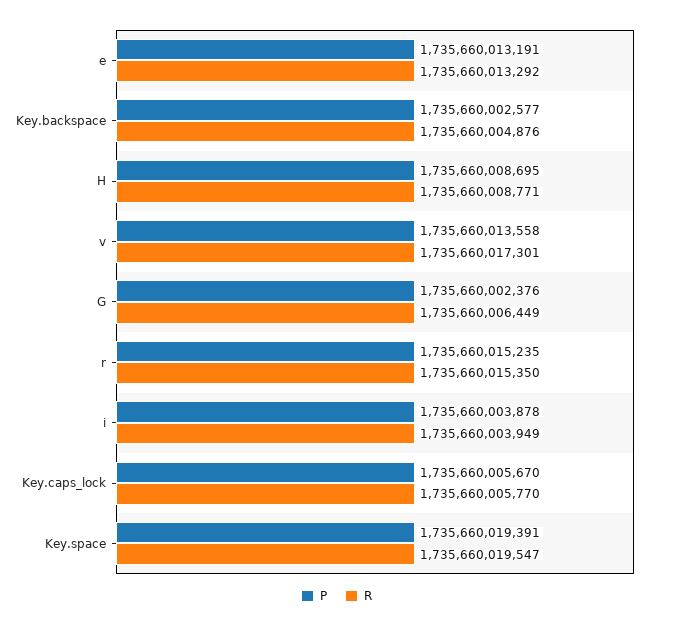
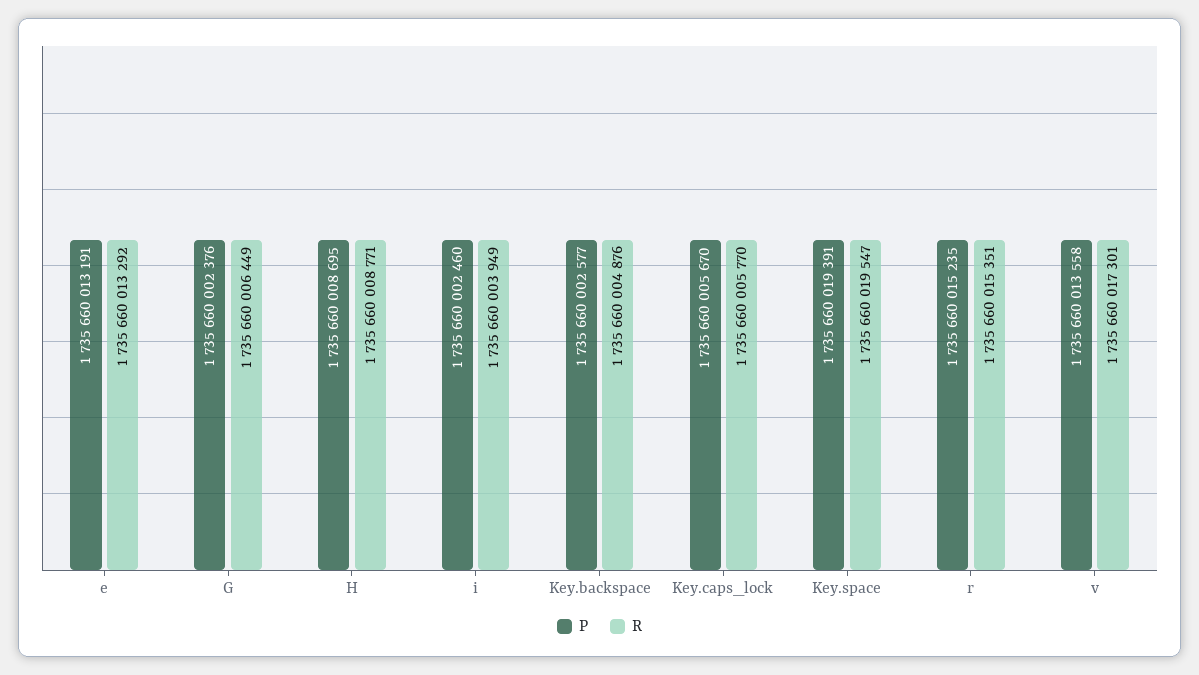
  {
    "P": {
      "e": 1735660013191,
      "Key.backspace": 1735660002577,
      "H": 1735660008695,
      "v": 1735660013558,
      "G": 1735660002376,
      "r": 1735660015235,
-     "i": 1735660003878,
+     "i": 1735660002460,
      "Key.caps_lock": 1735660005670,
      "Key.space": 1735660019391
    },
    "R": {
      "e": 1735660013292,
      "Key.backspace": 1735660004876,
      "H": 1735660008771,
      "v": 1735660017301,
      "G": 1735660006449,
-     "r": 1735660015350,
+     "r": 1735660015351,
      "i": 1735660003949,
      "Key.caps_lock": 1735660005770,
      "Key.space": 1735660019547
    }
  }

